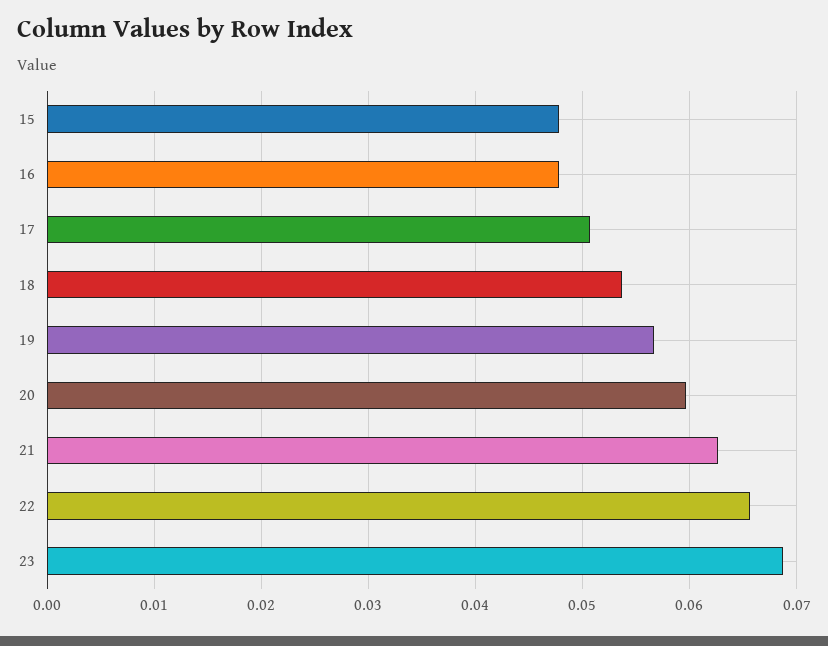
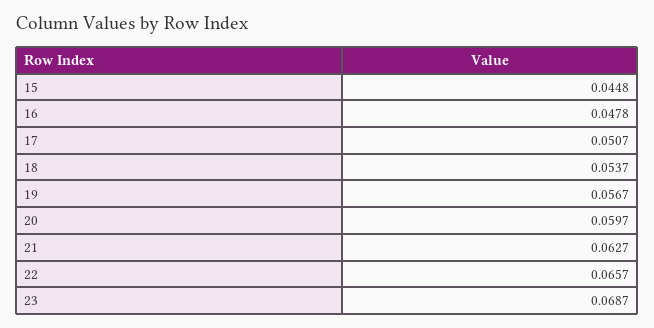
  {
-   "15": 0.048,
+   "15": 0.0448,
    "16": 0.0478,
    "17": 0.0507,
    "18": 0.0537,
    "19": 0.0567,
    "20": 0.0597,
    "21": 0.0627,
    "22": 0.0657,
    "23": 0.0687
  }

